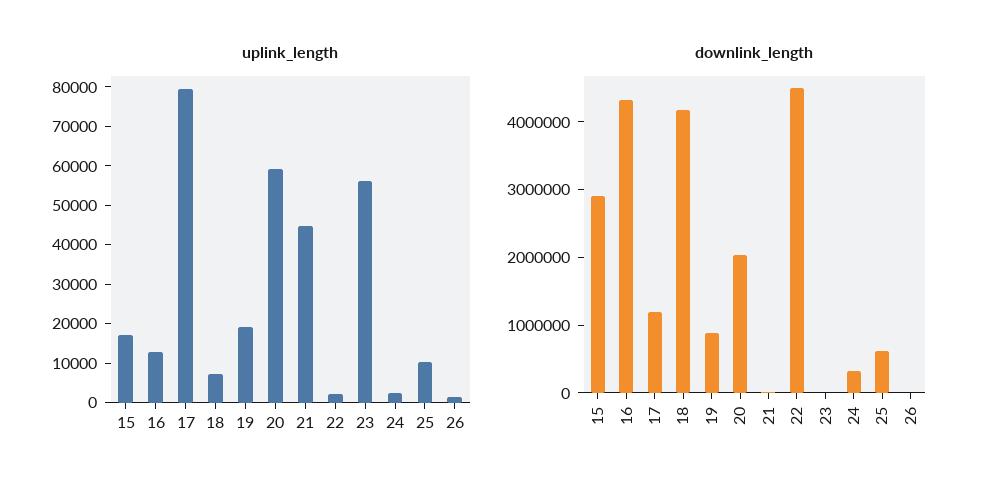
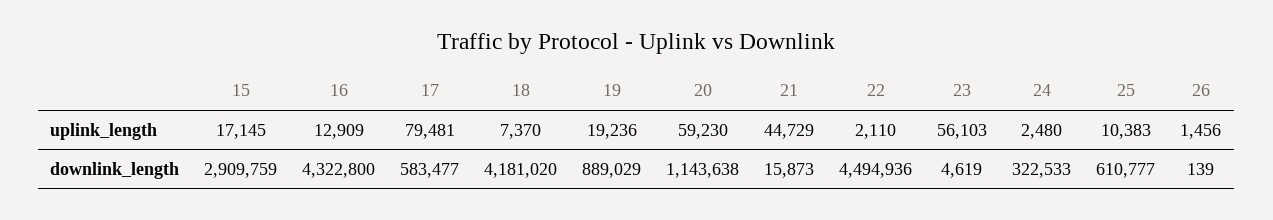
  {
    "uplink_length": {
      "15": 17145,
      "16": 12909,
      "17": 79481,
      "18": 7370,
      "19": 19236,
      "20": 59230,
      "21": 44729,
      "22": 2110,
      "23": 56103,
      "24": 2480,
      "25": 10383,
      "26": 1456
    },
    "downlink_length": {
      "15": 2909759,
      "16": 4322800,
-     "17": 1200000,
+     "17": 583477,
      "18": 4181020,
      "19": 889029,
-     "20": 2000000,
+     "20": 1143638,
      "21": 15873,
      "22": 4494936,
      "23": 4619,
      "24": 322533,
      "25": 610777,
      "26": 139
    }
  }

